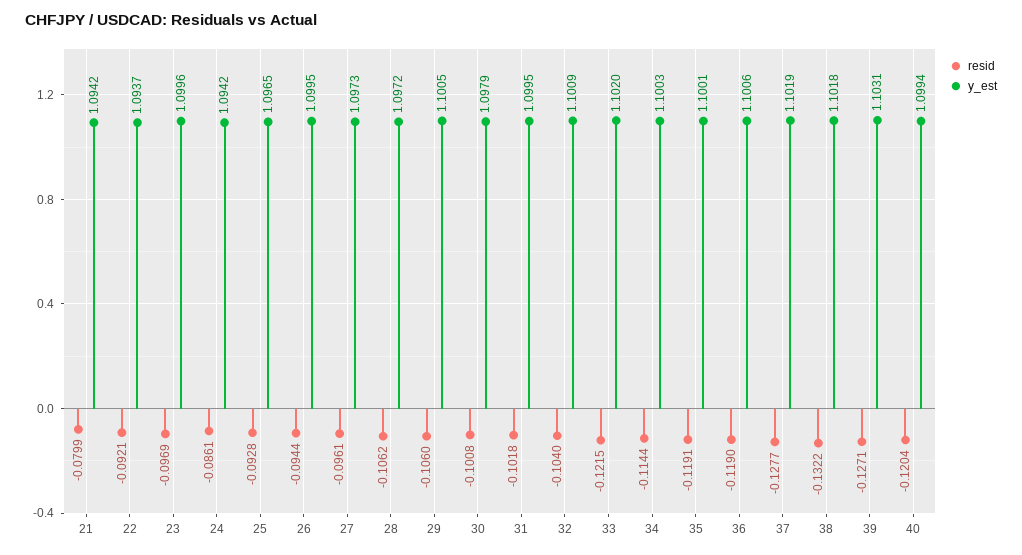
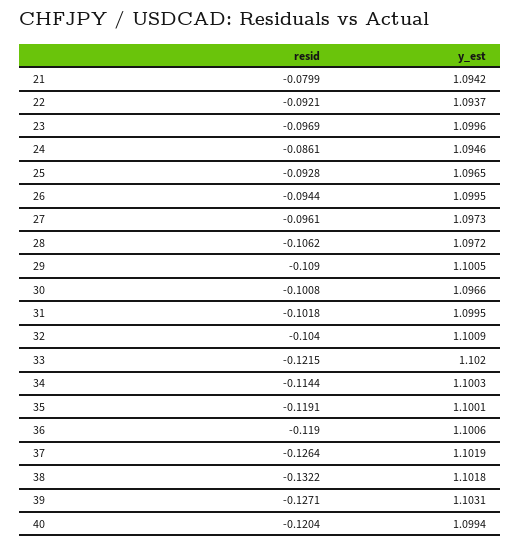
  {
    "resid": {
      "21": -0.0799,
      "22": -0.0921,
      "23": -0.0969,
      "24": -0.0861,
      "25": -0.0928,
      "26": -0.0944,
      "27": -0.0961,
      "28": -0.1062,
-     "29": -0.106,
+     "29": -0.109,
      "30": -0.1008,
      "31": -0.1018,
      "32": -0.104,
      "33": -0.1215,
      "34": -0.1144,
      "35": -0.1191,
      "36": -0.119,
-     "37": -0.1277,
+     "37": -0.1264,
      "38": -0.1322,
      "39": -0.1271,
      "40": -0.1204
    },
    "y_est": {
      "21": 1.0942,
      "22": 1.0937,
      "23": 1.0996,
-     "24": 1.0942,
+     "24": 1.0946,
      "25": 1.0965,
      "26": 1.0995,
      "27": 1.0973,
      "28": 1.0972,
      "29": 1.1005,
-     "30": 1.0979,
+     "30": 1.0966,
      "31": 1.0995,
      "32": 1.1009,
      "33": 1.102,
      "34": 1.1003,
      "35": 1.1001,
      "36": 1.1006,
      "37": 1.1019,
      "38": 1.1018,
      "39": 1.1031,
      "40": 1.0994
    }
  }

